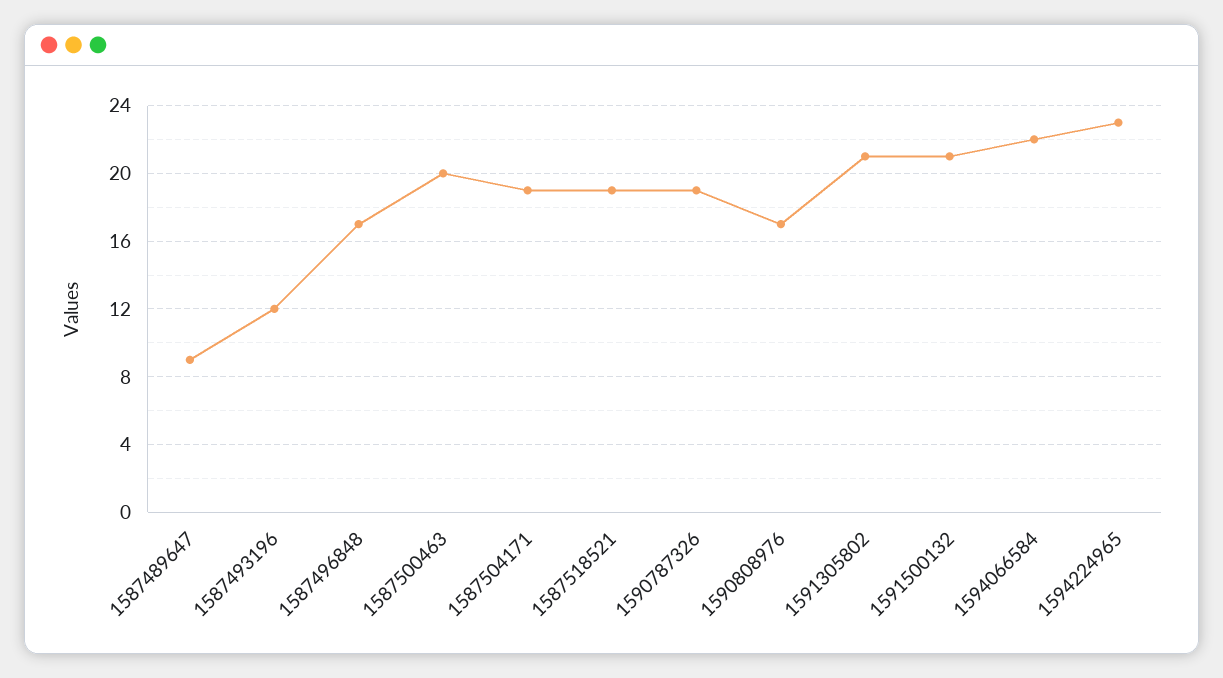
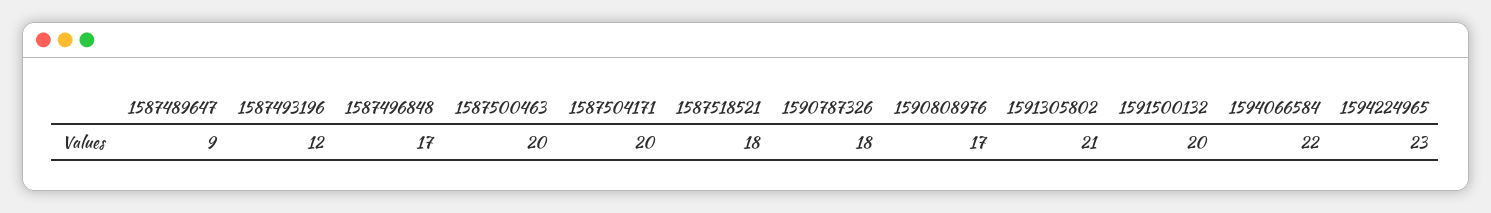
  {
    "1587489647": 9,
    "1587493196": 12,
    "1587496848": 17,
    "1587500463": 20,
-   "1587504171": 19,
+   "1587504171": 20,
-   "1587518521": 19,
+   "1587518521": 18,
-   "1590787326": 19,
+   "1590787326": 18,
    "1590808976": 17,
    "1591305802": 21,
-   "1591500132": 21,
+   "1591500132": 20,
    "1594066584": 22,
    "1594224965": 23
  }

